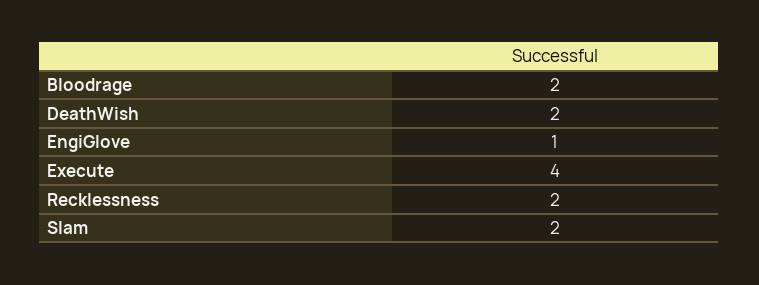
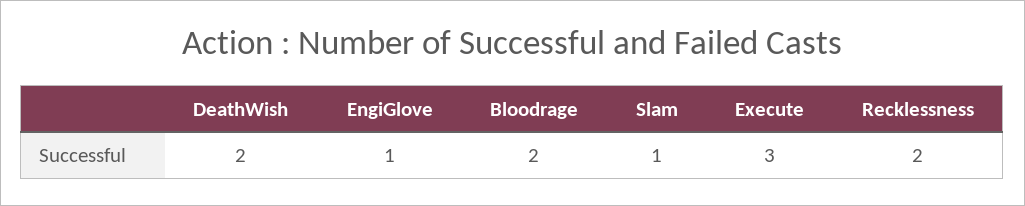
  {
    "Bloodrage": 2,
    "DeathWish": 2,
    "EngiGlove": 1,
-   "Execute": 4,
+   "Execute": 3,
    "Recklessness": 2,
-   "Slam": 2
+   "Slam": 1
  }

